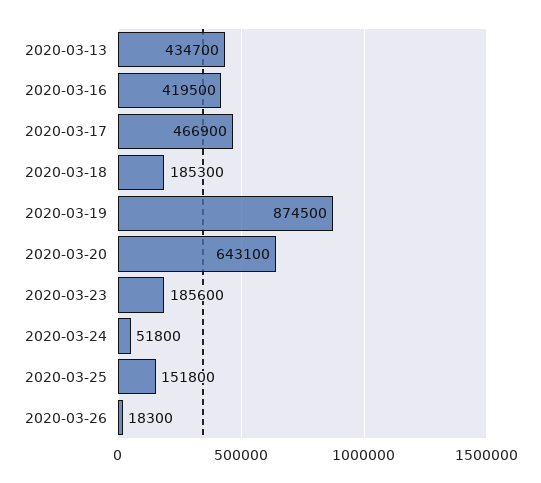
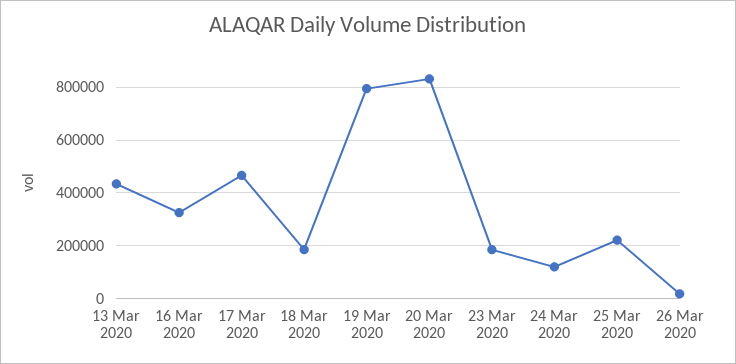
  {
    "2020-03-13": 434700,
-   "2020-03-16": 419500,
+   "2020-03-16": 325000,
    "2020-03-17": 466900,
    "2020-03-18": 185300,
-   "2020-03-19": 874500,
+   "2020-03-19": 800000,
-   "2020-03-20": 643100,
+   "2020-03-20": 825000,
    "2020-03-23": 185600,
-   "2020-03-24": 51800,
+   "2020-03-24": 125000,
-   "2020-03-25": 151800,
+   "2020-03-25": 225000,
    "2020-03-26": 18300
  }

